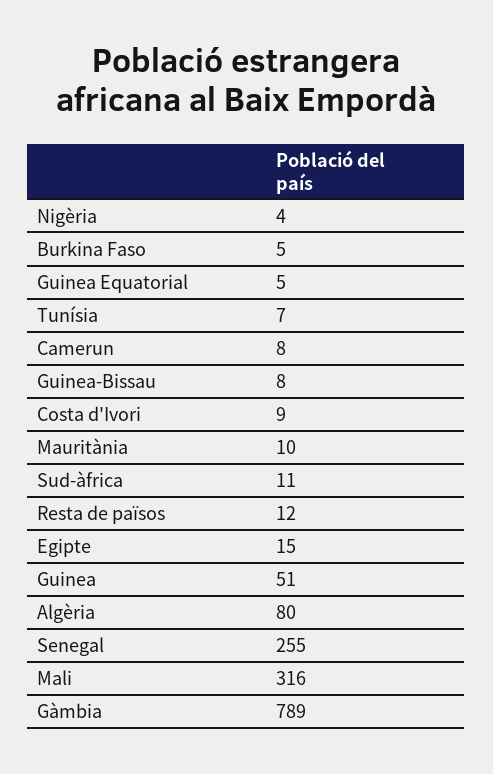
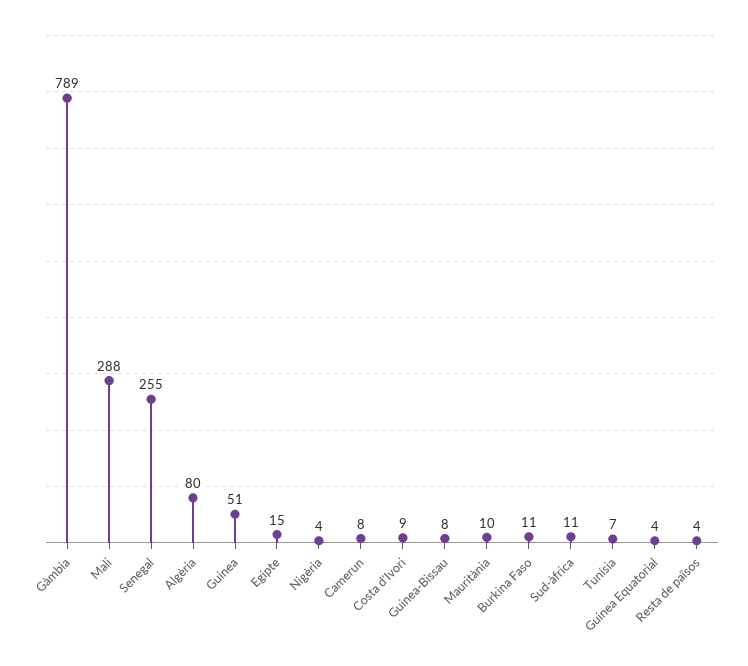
  {
    "Nigèria": 4,
-   "Burkina Faso": 5,
+   "Burkina Faso": 11,
-   "Guinea Equatorial": 5,
+   "Guinea Equatorial": 4,
    "Tunísia": 7,
    "Camerun": 8,
    "Guinea-Bissau": 8,
    "Costa d'Ivori": 9,
    "Mauritània": 10,
    "Sud-àfrica": 11,
-   "Resta de països": 12,
+   "Resta de països": 4,
    "Egipte": 15,
    "Guinea": 51,
    "Algèria": 80,
    "Senegal": 255,
-   "Mali": 316,
+   "Mali": 288,
    "Gàmbia": 789
  }

